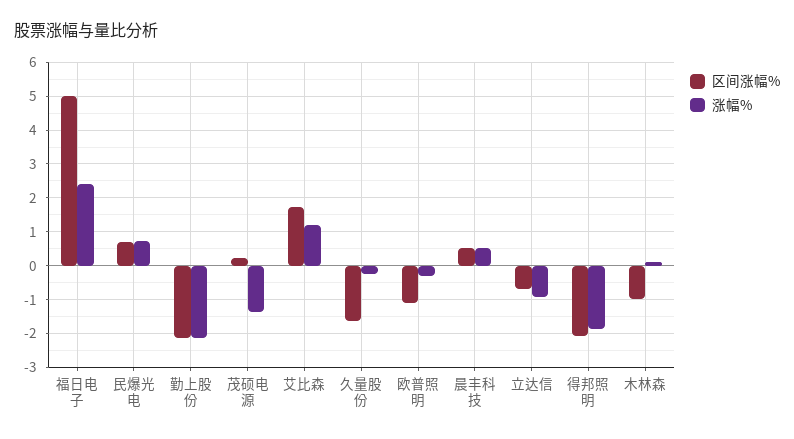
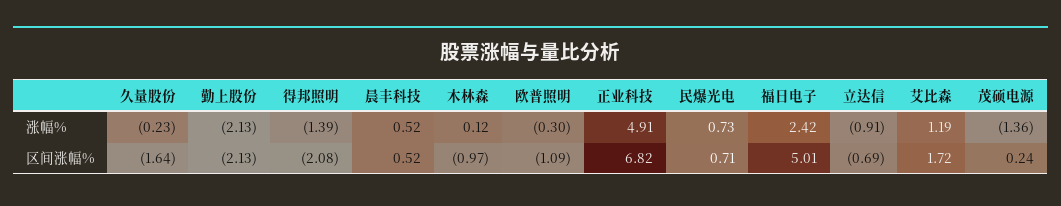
  {
    "区间涨幅%": {
      "福日电子": 5.01,
      "民爆光电": 0.71,
      "勤上股份": -2.13,
      "茂硕电源": 0.24,
      "艾比森": 1.72,
      "久量股份": -1.64,
      "欧普照明": -1.09,
      "晨丰科技": 0.52,
      "立达信": -0.69,
      "得邦照明": -2.08,
-     "木林森": -0.97
+     "木林森": -0.97,
+     "正业科技": 6.82
    },
    "涨幅%": {
      "福日电子": 2.42,
      "民爆光电": 0.73,
      "勤上股份": -2.13,
      "茂硕电源": -1.36,
      "艾比森": 1.19,
      "久量股份": -0.23,
      "欧普照明": -0.3,
      "晨丰科技": 0.52,
      "立达信": -0.91,
-     "得邦照明": -1.8,
+     "得邦照明": -1.39,
-     "木林森": 0.12
+     "木林森": 0.12,
+     "正业科技": 4.91
    }
  }

